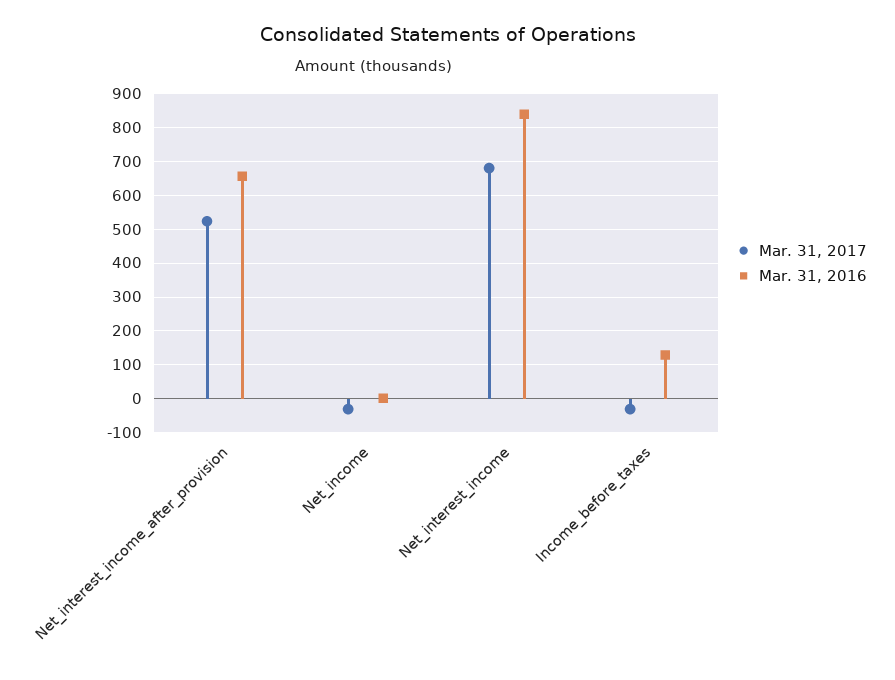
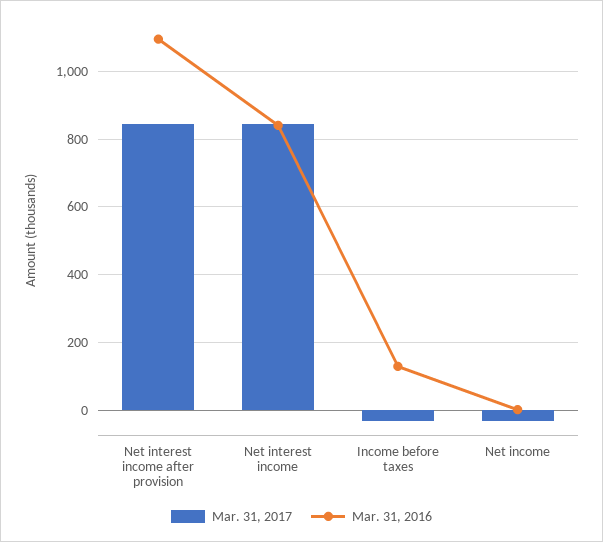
  {
    "Mar. 31, 2017": {
-     "Net_interest_income_after_provision": 520,
+     "Net_interest_income_after_provision": 840,
      "Net_income": -40,
-     "Net_interest_income": 680,
+     "Net_interest_income": 840,
      "Income_before_taxes": -40
    },
    "Mar. 31, 2016": {
-     "Net_interest_income_after_provision": 660,
+     "Net_interest_income_after_provision": 1100,
      "Net_income": 0,
      "Net_interest_income": 840,
      "Income_before_taxes": 120
    }
  }

